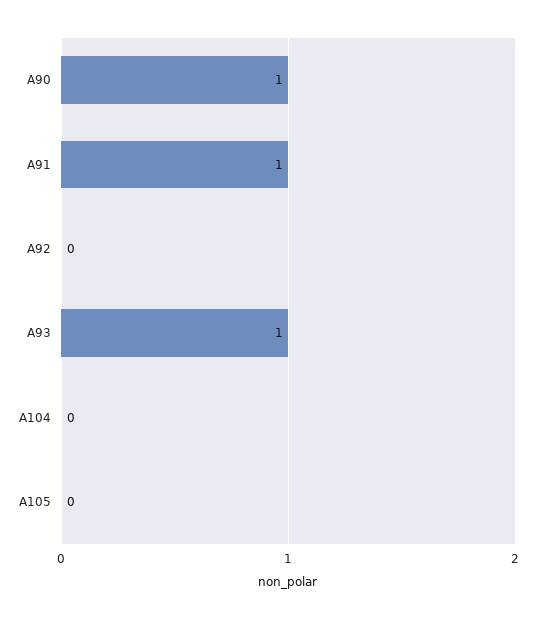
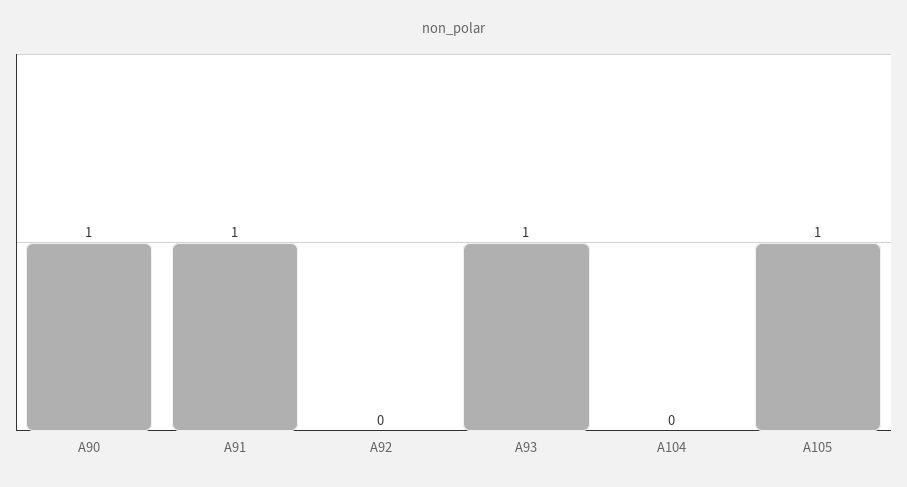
  {
    "A90": 1,
    "A91": 1,
    "A92": 0,
    "A93": 1,
    "A104": 0,
-   "A105": 0
+   "A105": 1
  }

